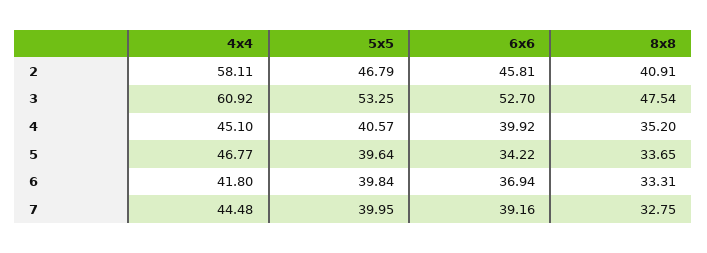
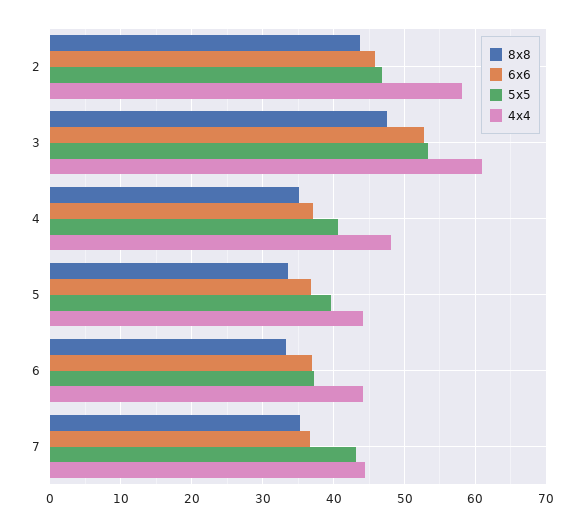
  {
    "4x4": {
      "2": 58.11,
      "3": 60.92,
-     "4": 45.1,
+     "4": 48,
-     "5": 46.77,
+     "5": 44,
-     "6": 41.8,
+     "6": 44,
      "7": 44.48
    },
    "5x5": {
      "2": 46.79,
      "3": 53.25,
      "4": 40.57,
      "5": 39.64,
-     "6": 39.84,
+     "6": 37,
-     "7": 39.95
+     "7": 43
    },
    "6x6": {
      "2": 45.81,
      "3": 52.7,
-     "4": 39.92,
+     "4": 37,
-     "5": 34.22,
+     "5": 37,
      "6": 36.94,
-     "7": 39.16
+     "7": 37
    },
    "8x8": {
-     "2": 40.91,
+     "2": 44,
      "3": 47.54,
      "4": 35.2,
      "5": 33.65,
      "6": 33.31,
-     "7": 32.75
+     "7": 35
    }
  }

